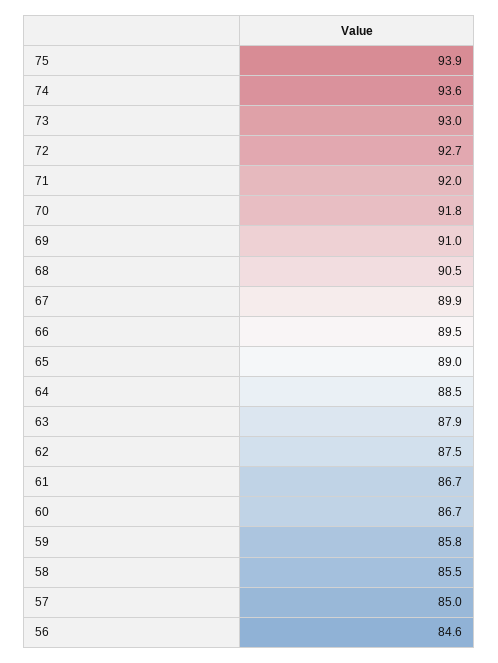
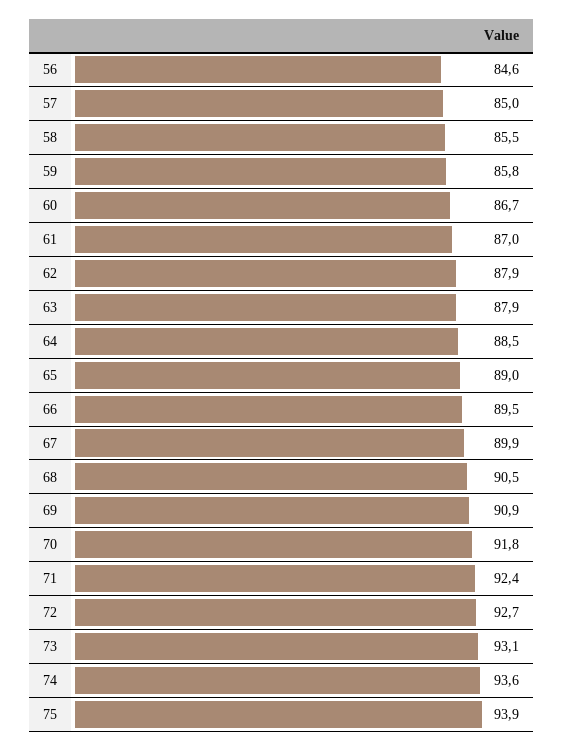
  {
    "75": 93.9,
    "74": 93.6,
-   "73": 93,
+   "73": 93.1,
    "72": 92.7,
-   "71": 92,
+   "71": 92.4,
    "70": 91.8,
-   "69": 91,
+   "69": 90.9,
    "68": 90.5,
    "67": 89.9,
    "66": 89.5,
    "65": 89,
    "64": 88.5,
    "63": 87.9,
-   "62": 87.5,
+   "62": 87.9,
-   "61": 86.7,
+   "61": 87,
    "60": 86.7,
    "59": 85.8,
    "58": 85.5,
    "57": 85,
    "56": 84.6
  }

